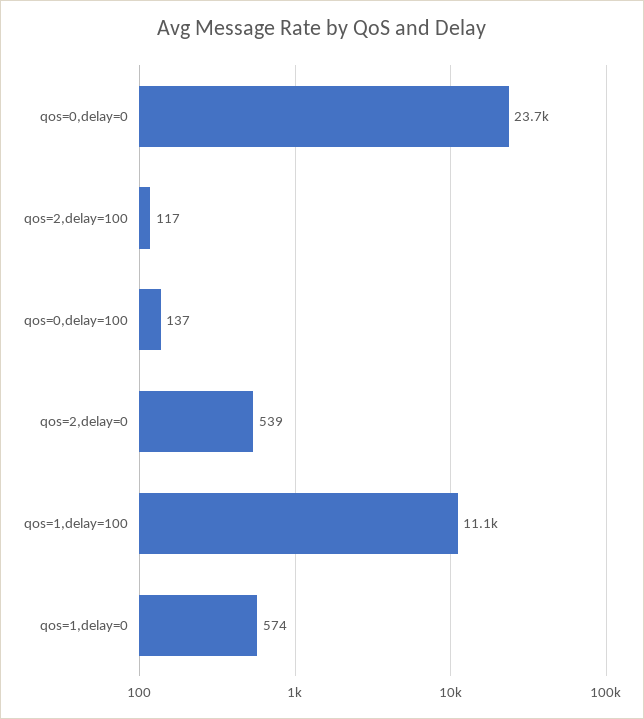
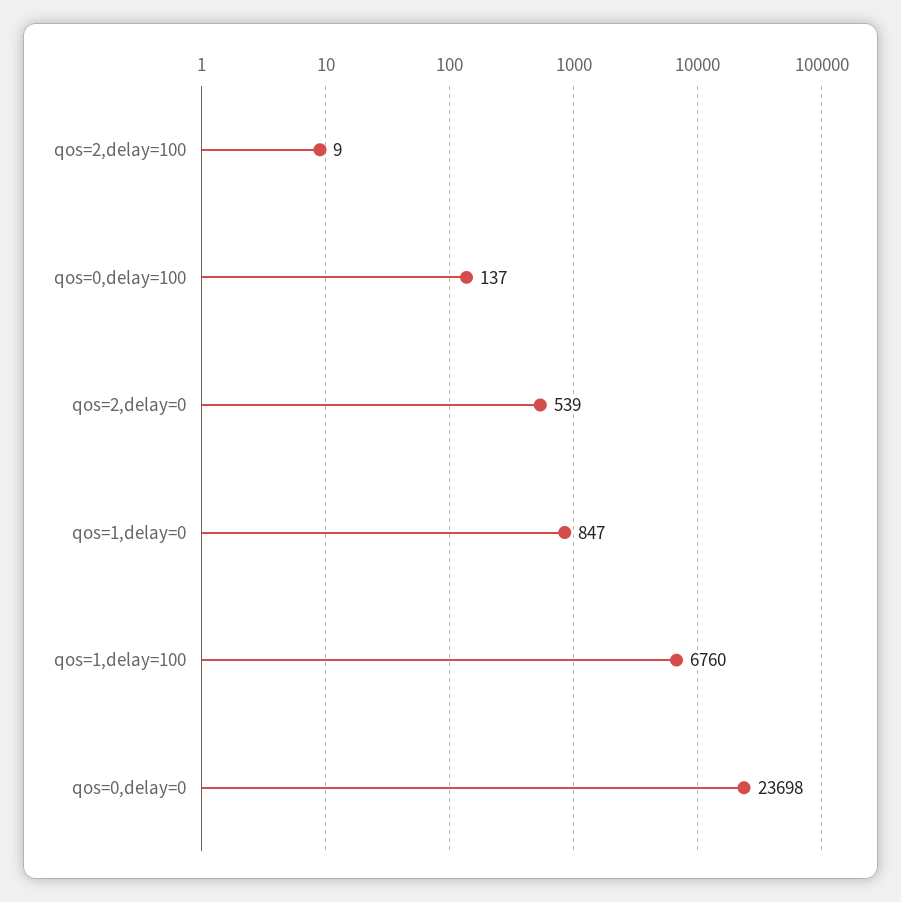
  {
    "qos=0,delay=0": 23698,
-   "qos=2,delay=100": 117,
+   "qos=2,delay=100": 9,
    "qos=0,delay=100": 137,
    "qos=2,delay=0": 539,
-   "qos=1,delay=100": 11100,
+   "qos=1,delay=100": 6760,
-   "qos=1,delay=0": 574
+   "qos=1,delay=0": 847
  }

